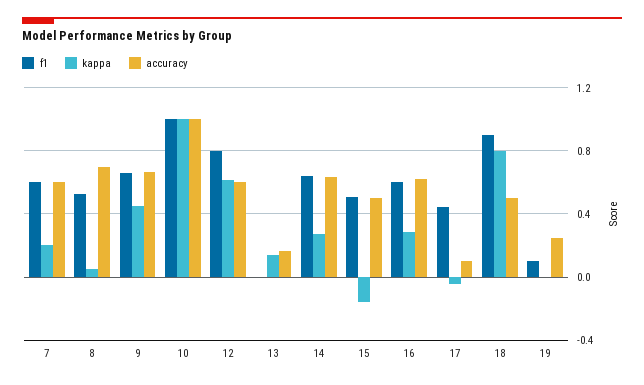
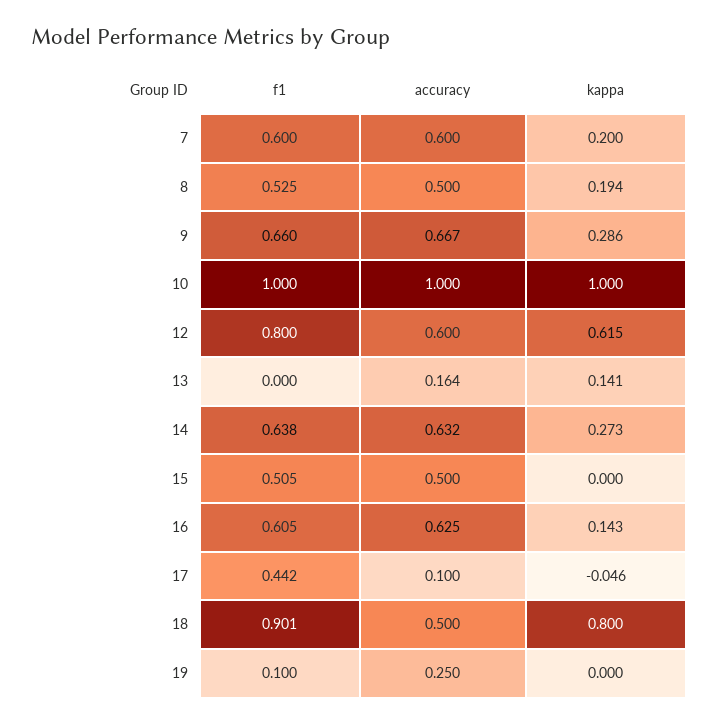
  {
    "f1": {
      "7": 0.6,
      "8": 0.525,
      "9": 0.66,
      "10": 1,
      "12": 0.8,
      "13": 0,
      "14": 0.638,
      "15": 0.505,
      "16": 0.605,
      "17": 0.442,
      "18": 0.901,
      "19": 0.1
    },
    "kappa": {
      "7": 0.2,
-     "8": 0.05,
+     "8": 0.194,
-     "9": 0.45,
+     "9": 0.286,
      "10": 1,
      "12": 0.615,
      "13": 0.141,
      "14": 0.273,
-     "15": -0.15,
+     "15": 0,
-     "16": 0.3,
+     "16": 0.143,
      "17": -0.046,
      "18": 0.8,
      "19": 0
    },
    "accuracy": {
      "7": 0.6,
-     "8": 0.7,
+     "8": 0.5,
      "9": 0.667,
      "10": 1,
      "12": 0.6,
      "13": 0.164,
      "14": 0.632,
      "15": 0.5,
      "16": 0.625,
      "17": 0.1,
      "18": 0.5,
      "19": 0.25
    }
  }

